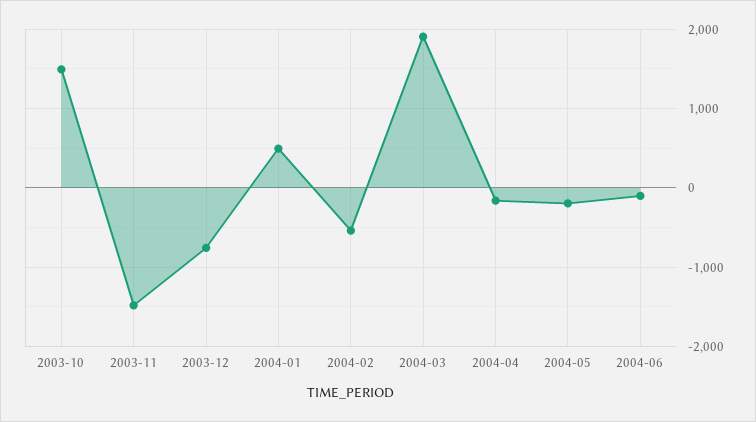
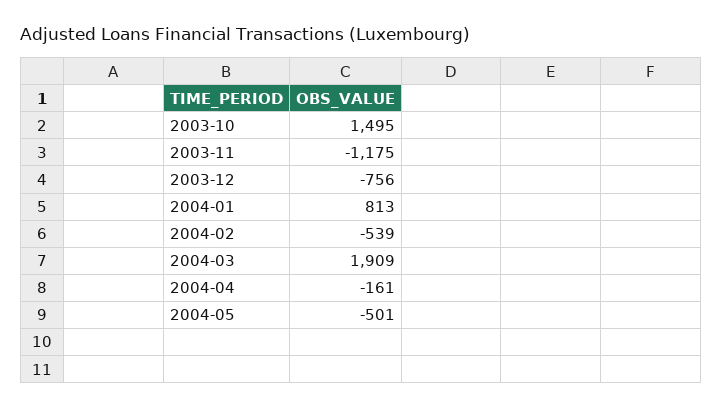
  {
    "2003-10": 1495,
-   "2003-11": -1500,
+   "2003-11": -1175,
    "2003-12": -756,
-   "2004-01": 500,
+   "2004-01": 813,
    "2004-02": -539,
    "2004-03": 1909,
    "2004-04": -161,
-   "2004-05": -200,
+   "2004-05": -501
-   "2004-06": -100
  }

